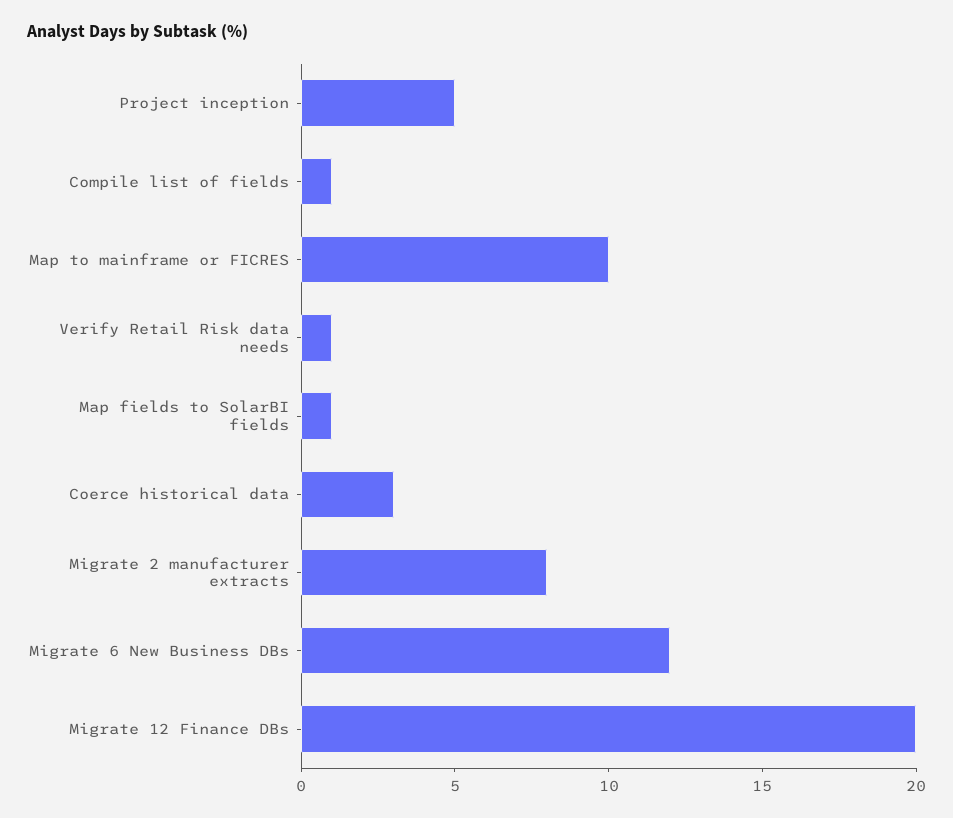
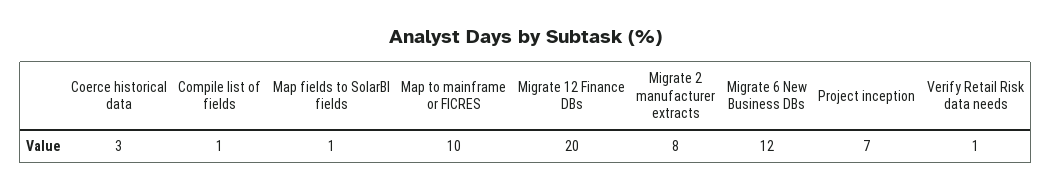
  {
-   "Project inception": 5,
+   "Project inception": 7,
    "Compile list of fields": 1,
    "Map to mainframe or FICRES": 10,
    "Verify Retail Risk data needs": 1,
    "Map fields to SolarBI fields": 1,
    "Coerce historical data": 3,
    "Migrate 2 manufacturer extracts": 8,
    "Migrate 6 New Business DBs": 12,
    "Migrate 12 Finance DBs": 20
  }

